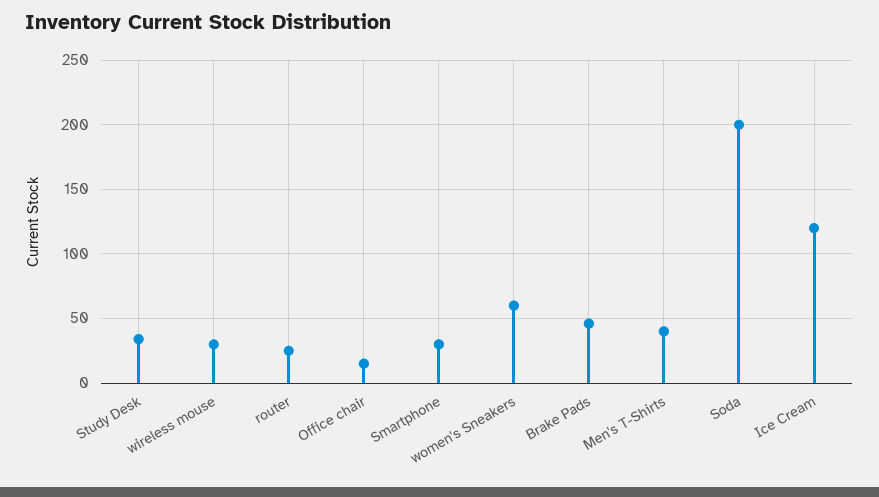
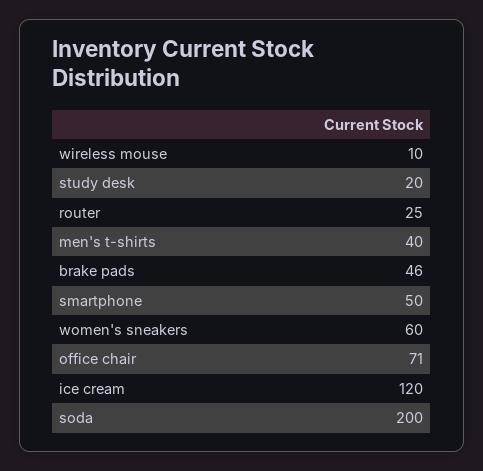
  {
-   "Study Desk": 35,
+   "Study Desk": 20,
-   "wireless mouse": 30,
+   "wireless mouse": 10,
    "router": 25,
-   "Office chair": 15,
+   "Office chair": 71,
-   "Smartphone": 30,
+   "Smartphone": 50,
    "women's Sneakers": 60,
    "Brake Pads": 46,
    "Men's T-Shirts": 40,
    "Soda": 200,
    "Ice Cream": 120
  }

